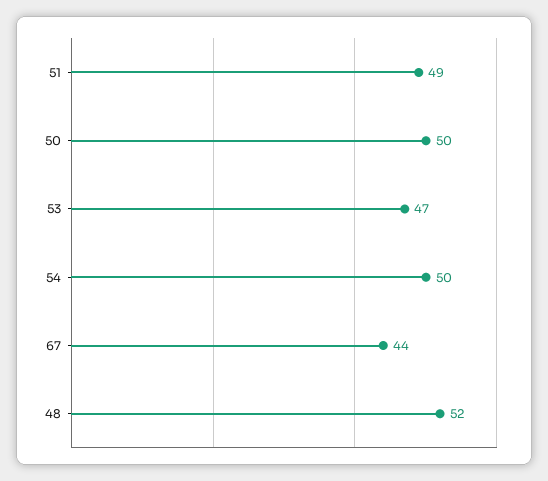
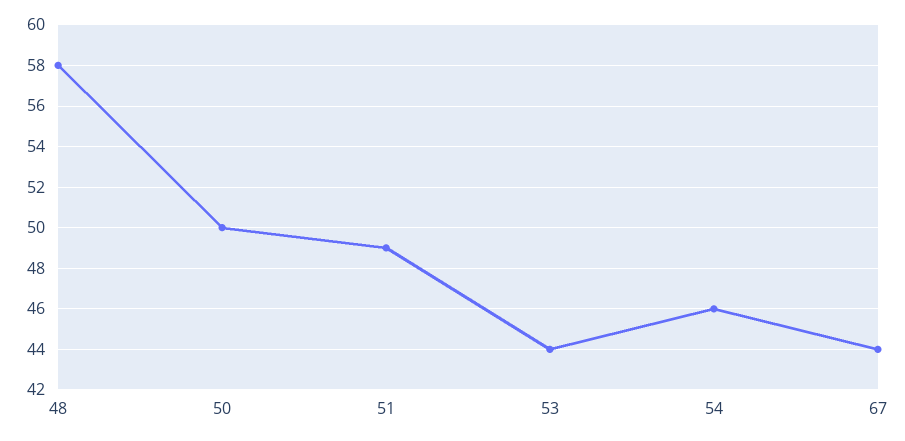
  {
    "51": 49,
    "50": 50,
-   "53": 47,
+   "53": 44,
-   "54": 50,
+   "54": 46,
    "67": 44,
-   "48": 52
+   "48": 58
  }

